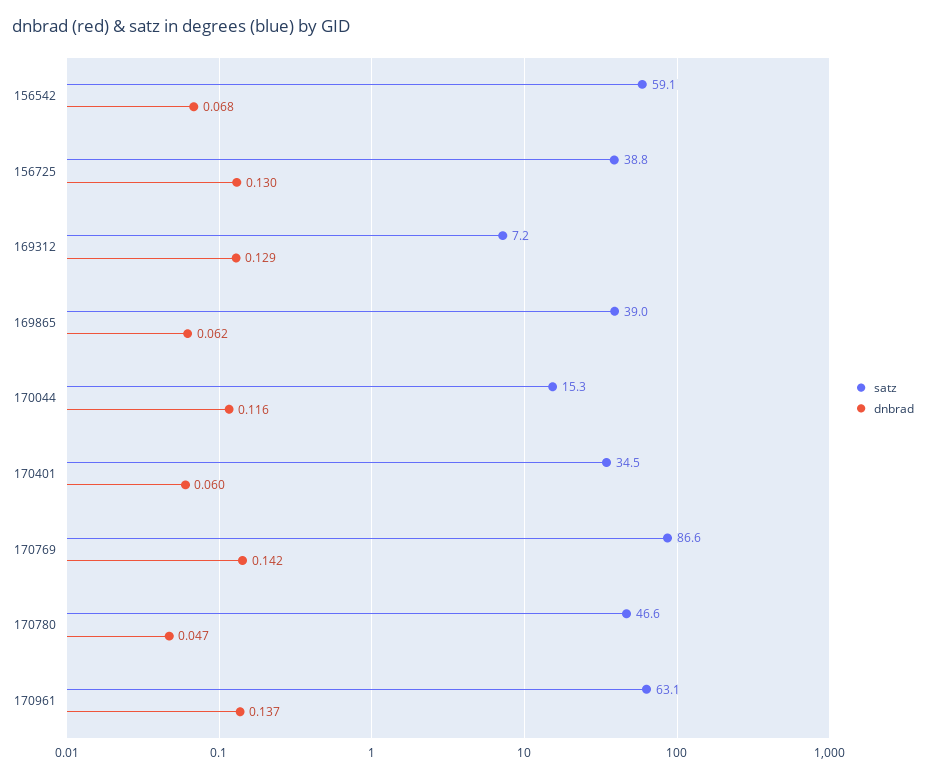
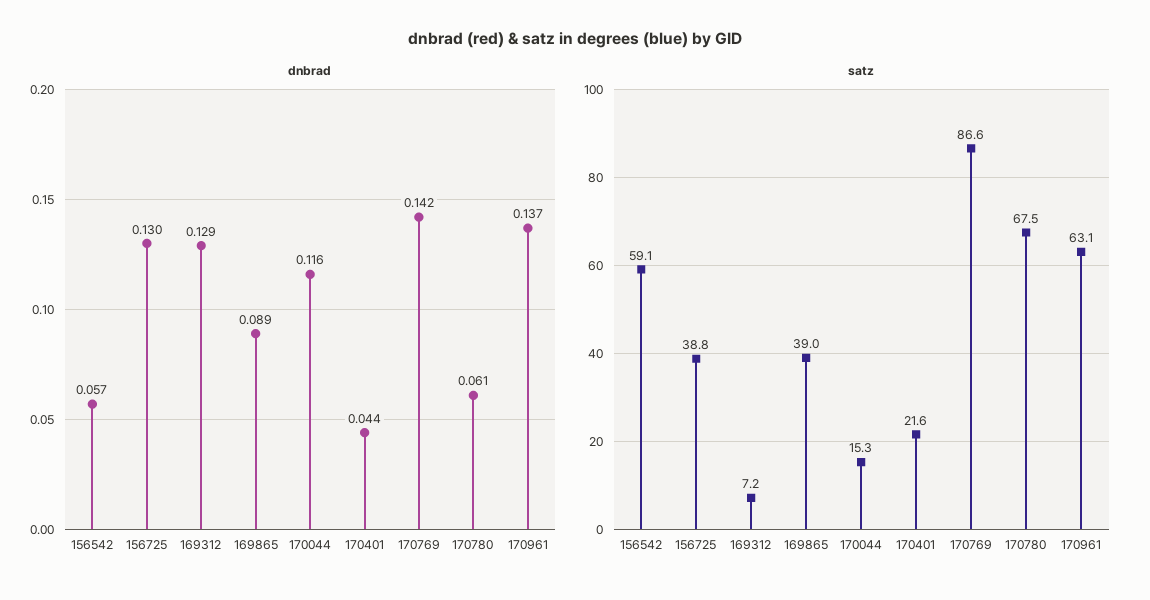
  {
    "satz": {
      "156542": 59.1,
      "156725": 38.8,
      "169312": 7.2,
      "169865": 39,
      "170044": 15.3,
-     "170401": 34.5,
+     "170401": 21.6,
      "170769": 86.6,
-     "170780": 46.6,
+     "170780": 67.5,
      "170961": 63.1
    },
    "dnbrad": {
-     "156542": 0.068,
+     "156542": 0.057,
      "156725": 0.13,
      "169312": 0.129,
-     "169865": 0.062,
+     "169865": 0.089,
      "170044": 0.116,
-     "170401": 0.06,
+     "170401": 0.044,
      "170769": 0.142,
-     "170780": 0.047,
+     "170780": 0.061,
      "170961": 0.137
    }
  }

